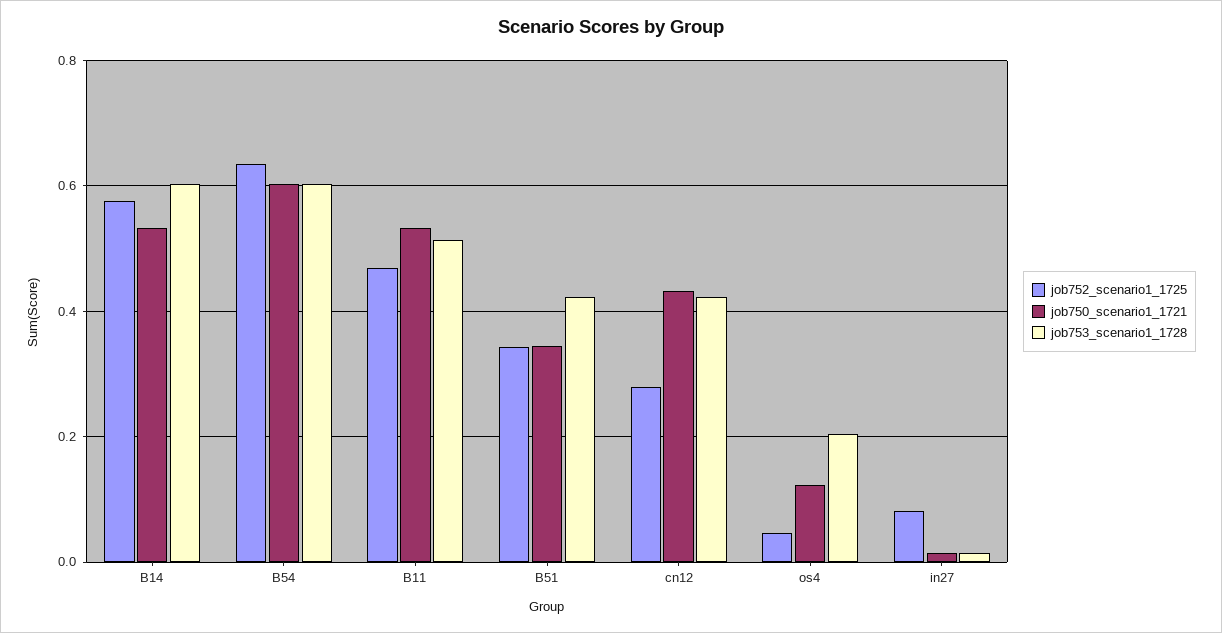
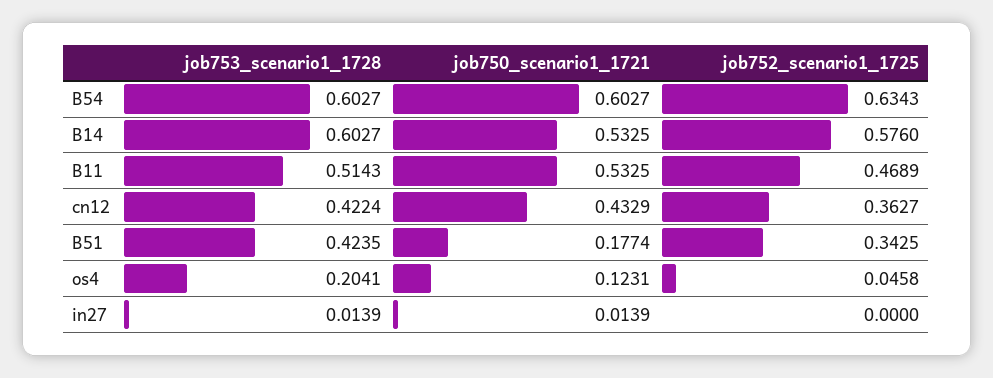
  {
    "job752_scenario1_1725": {
      "B14": 0.576,
      "B54": 0.6343,
      "B11": 0.4689,
      "B51": 0.3425,
-     "cn12": 0.28,
+     "cn12": 0.3627,
      "os4": 0.0458,
-     "in27": 0.08
+     "in27": 0
    },
    "job750_scenario1_1721": {
      "B14": 0.5325,
      "B54": 0.6027,
      "B11": 0.5325,
-     "B51": 0.34,
+     "B51": 0.1774,
      "cn12": 0.4329,
      "os4": 0.1231,
      "in27": 0.0139
    },
    "job753_scenario1_1728": {
      "B14": 0.6027,
      "B54": 0.6027,
      "B11": 0.5143,
      "B51": 0.4235,
      "cn12": 0.4224,
      "os4": 0.2041,
      "in27": 0.0139
    }
  }

